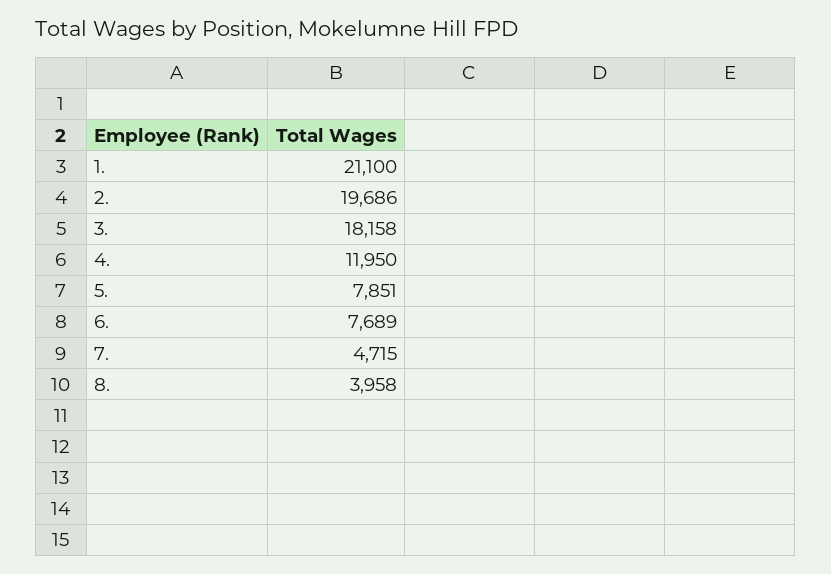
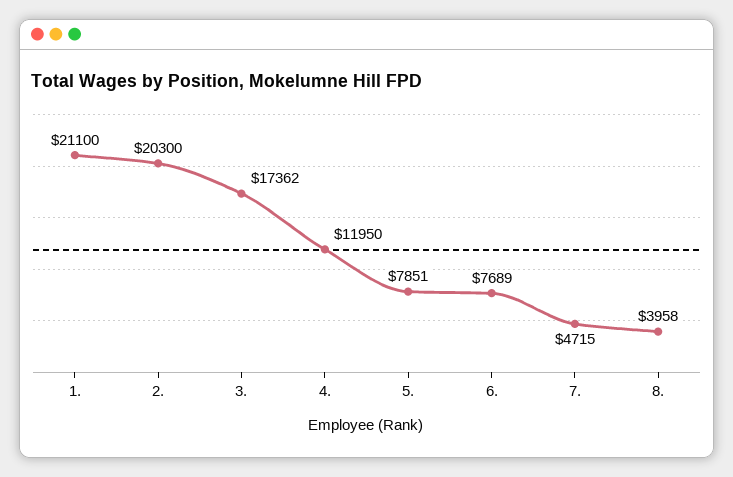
  {
    "1.": 21100,
-   "2.": 19686,
+   "2.": 20300,
-   "3.": 18158,
+   "3.": 17362,
    "4.": 11950,
    "5.": 7851,
    "6.": 7689,
    "7.": 4715,
    "8.": 3958
  }

